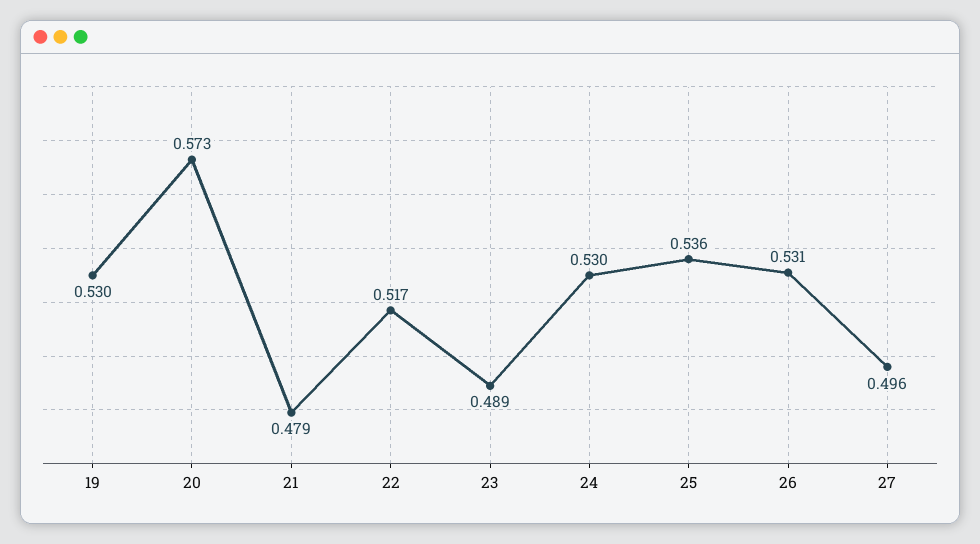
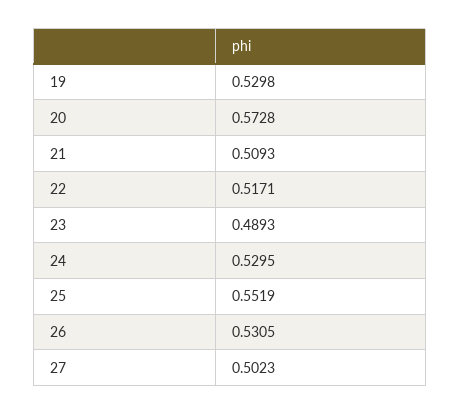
  {
    "19": 0.5298,
    "20": 0.5728,
-   "21": 0.479,
+   "21": 0.5093,
    "22": 0.5171,
    "23": 0.4893,
    "24": 0.5295,
-   "25": 0.536,
+   "25": 0.5519,
    "26": 0.5305,
-   "27": 0.496
+   "27": 0.5023
  }

